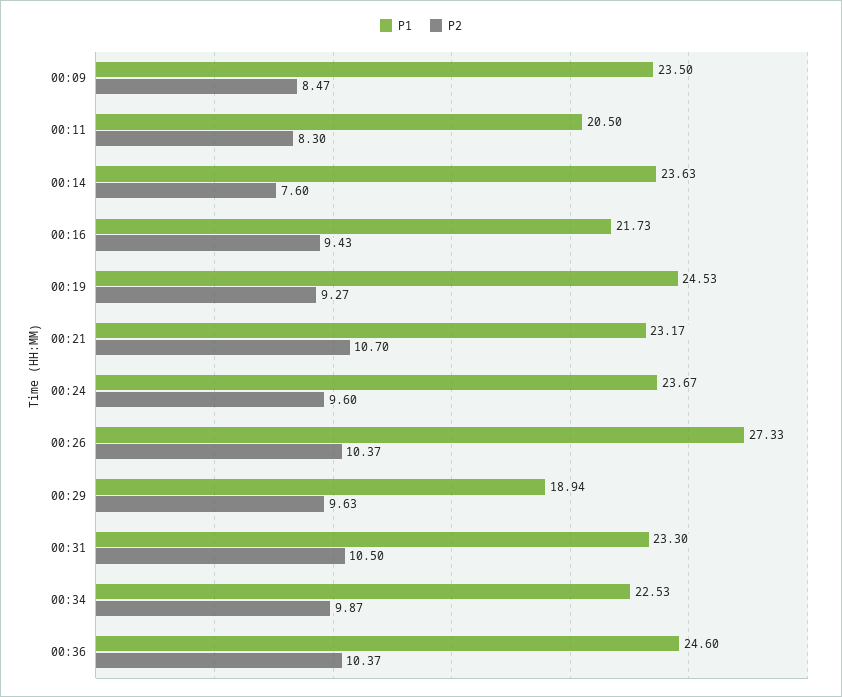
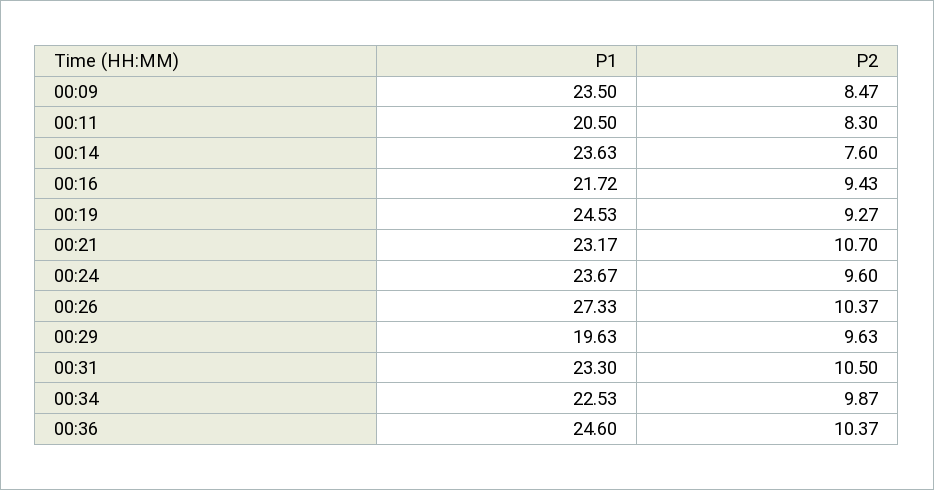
  {
    "P1": {
      "00:09": 23.5,
      "00:11": 20.5,
      "00:14": 23.63,
-     "00:16": 21.73,
+     "00:16": 21.72,
      "00:19": 24.53,
      "00:21": 23.17,
      "00:24": 23.67,
      "00:26": 27.33,
-     "00:29": 18.94,
+     "00:29": 19.63,
      "00:31": 23.3,
      "00:34": 22.53,
      "00:36": 24.6
    },
    "P2": {
      "00:09": 8.47,
      "00:11": 8.3,
      "00:14": 7.6,
      "00:16": 9.43,
      "00:19": 9.27,
      "00:21": 10.7,
      "00:24": 9.6,
      "00:26": 10.37,
      "00:29": 9.63,
      "00:31": 10.5,
      "00:34": 9.87,
      "00:36": 10.37
    }
  }

